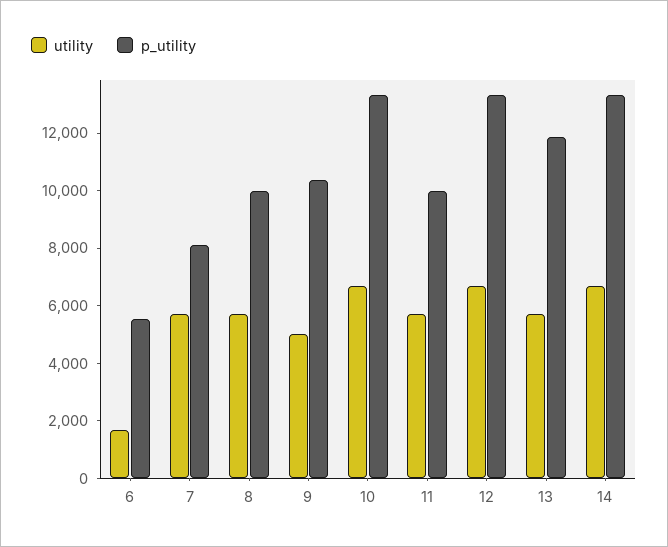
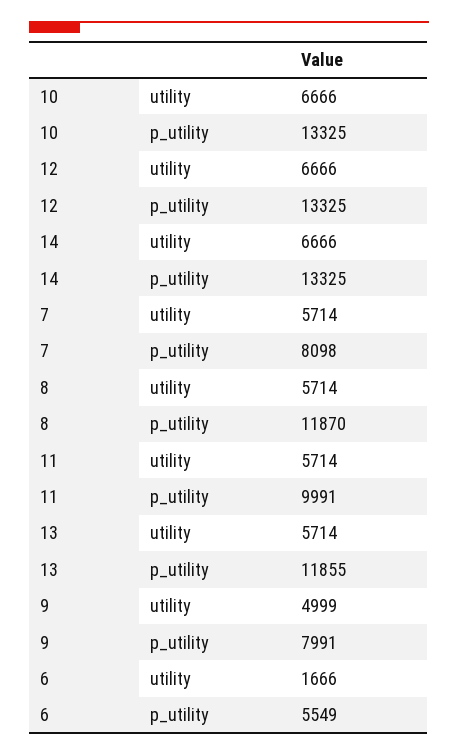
  {
    "utility": {
      "6": 1666,
      "7": 5714,
      "8": 5714,
      "9": 4999,
      "10": 6666,
      "11": 5714,
      "12": 6666,
      "13": 5714,
      "14": 6666
    },
    "p_utility": {
      "6": 5549,
      "7": 8098,
-     "8": 10000,
+     "8": 11870,
-     "9": 10500,
+     "9": 7991,
      "10": 13325,
      "11": 9991,
      "12": 13325,
      "13": 11855,
      "14": 13325
    }
  }

